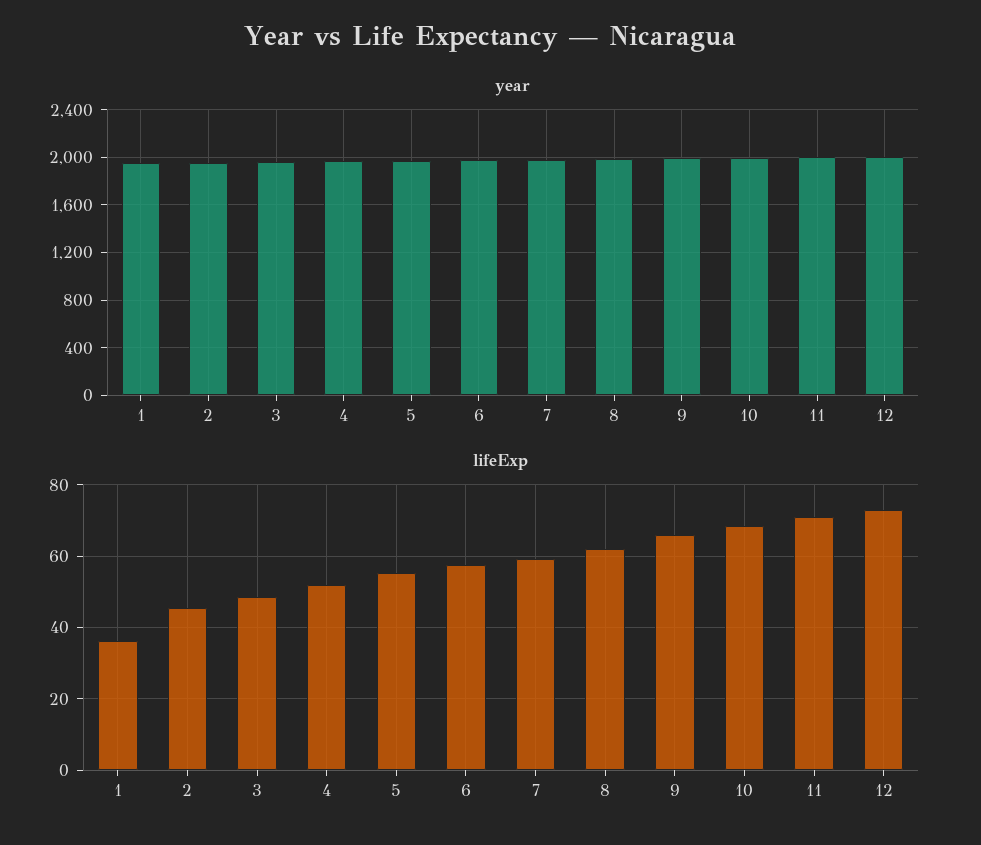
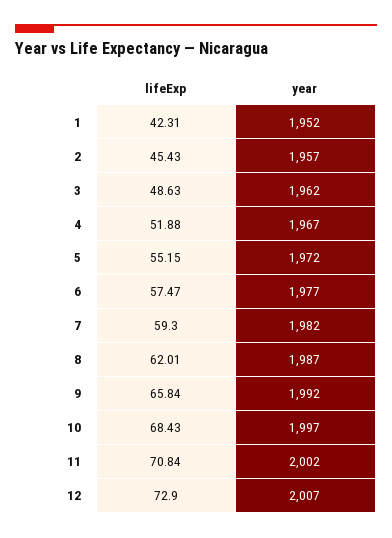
  {
    "year": {
      "1": 1952,
      "2": 1957,
      "3": 1962,
      "4": 1967,
      "5": 1972,
      "6": 1977,
      "7": 1982,
      "8": 1987,
      "9": 1992,
      "10": 1997,
      "11": 2002,
      "12": 2007
    },
    "lifeExp": {
-     "1": 36,
+     "1": 42.31,
      "2": 45.43,
      "3": 48.63,
      "4": 51.88,
      "5": 55.15,
      "6": 57.47,
      "7": 59.3,
      "8": 62.01,
      "9": 65.84,
      "10": 68.43,
      "11": 70.84,
      "12": 72.9
    }
  }

